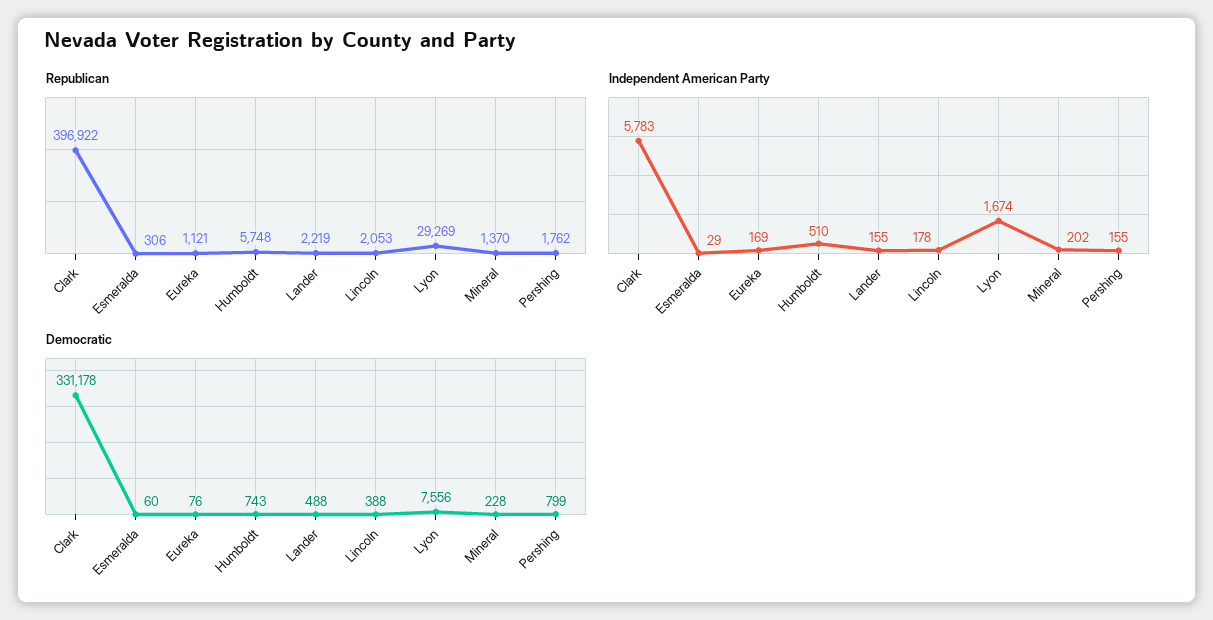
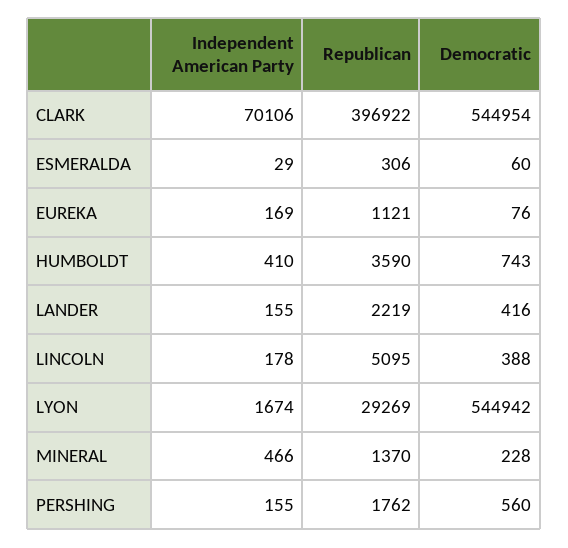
  {
    "Republican": {
      "Clark": 396922,
      "Esmeralda": 306,
      "Eureka": 1121,
-     "Humboldt": 5748,
+     "Humboldt": 3590,
      "Lander": 2219,
-     "Lincoln": 2053,
+     "Lincoln": 5095,
      "Lyon": 29269,
      "Mineral": 1370,
      "Pershing": 1762
    },
    "Independent American Party": {
-     "Clark": 5783,
+     "Clark": 70106,
      "Esmeralda": 29,
      "Eureka": 169,
-     "Humboldt": 510,
+     "Humboldt": 410,
      "Lander": 155,
      "Lincoln": 178,
      "Lyon": 1674,
-     "Mineral": 202,
+     "Mineral": 466,
      "Pershing": 155
    },
    "Democratic": {
-     "Clark": 331178,
+     "Clark": 544954,
      "Esmeralda": 60,
      "Eureka": 76,
      "Humboldt": 743,
-     "Lander": 488,
+     "Lander": 416,
      "Lincoln": 388,
-     "Lyon": 7556,
+     "Lyon": 544942,
      "Mineral": 228,
-     "Pershing": 799
+     "Pershing": 560
    }
  }

